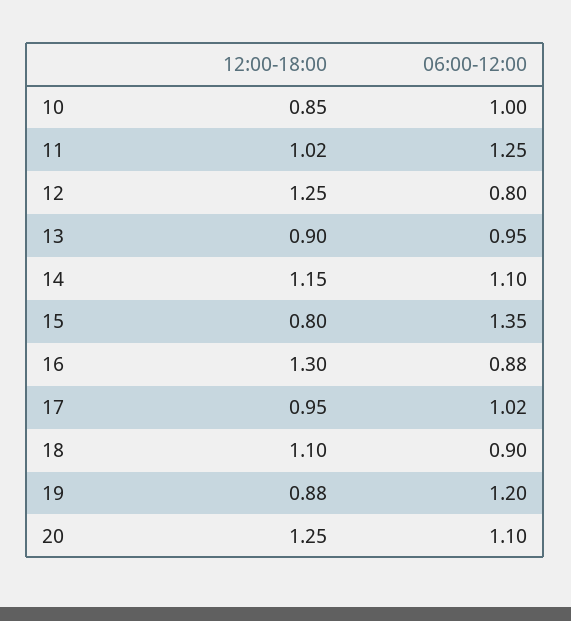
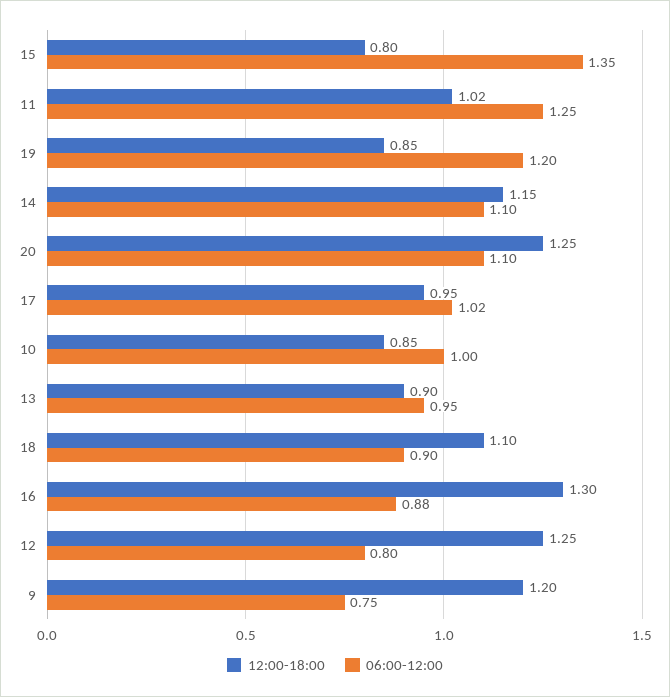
  {
    "12:00-18:00": {
      "10": 0.85,
      "11": 1.02,
      "12": 1.25,
      "13": 0.9,
      "14": 1.15,
      "15": 0.8,
      "16": 1.3,
      "17": 0.95,
      "18": 1.1,
-     "19": 0.88,
+     "19": 0.85,
-     "20": 1.25
+     "20": 1.25,
+     "9": 1.2
    },
    "06:00-12:00": {
      "10": 1,
      "11": 1.25,
      "12": 0.8,
      "13": 0.95,
      "14": 1.1,
      "15": 1.35,
      "16": 0.88,
      "17": 1.02,
      "18": 0.9,
      "19": 1.2,
-     "20": 1.1
+     "20": 1.1,
+     "9": 0.75
    }
  }

